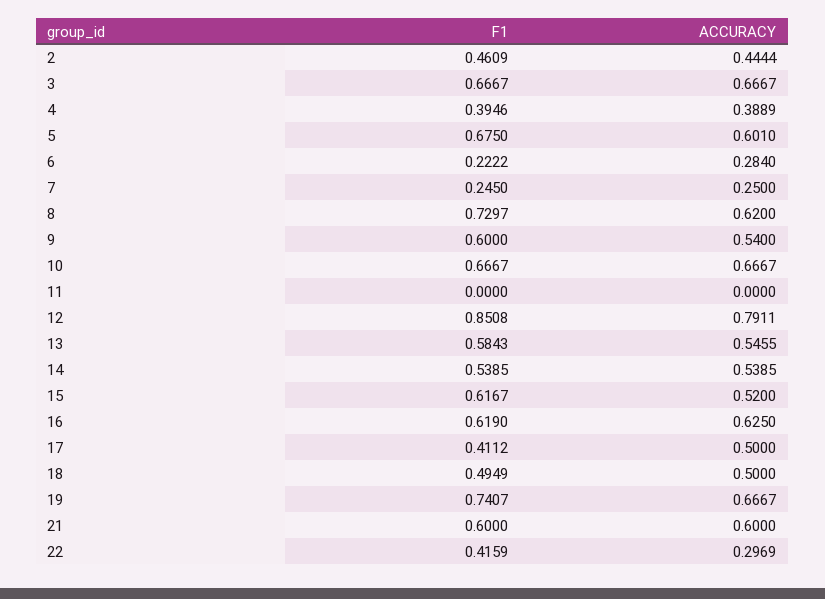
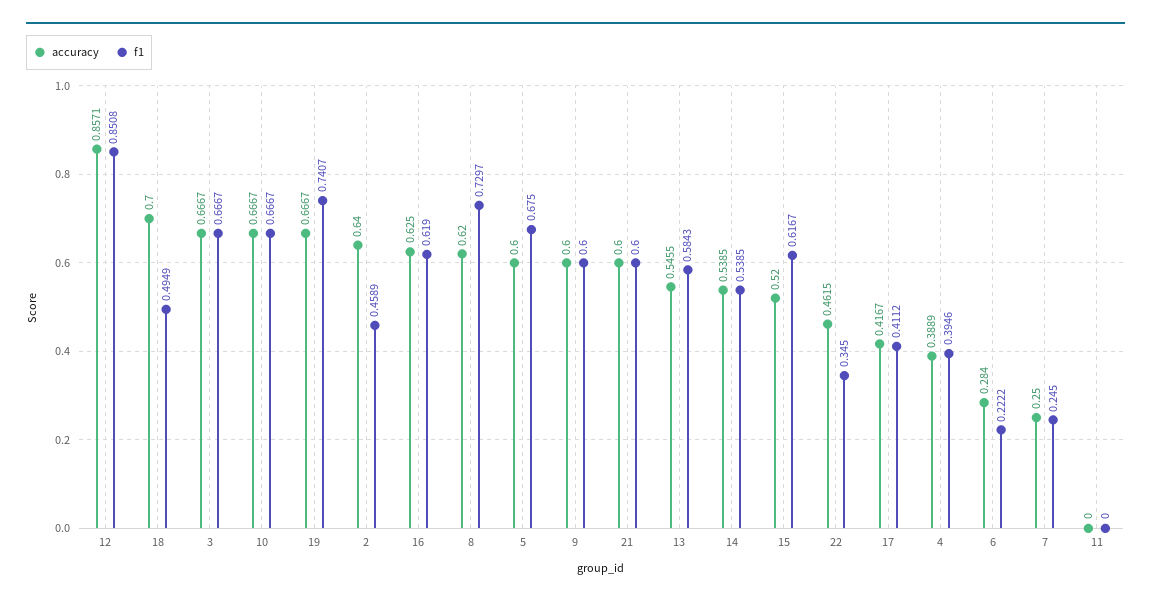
  {
    "F1": {
-     "2": 0.4609,
+     "2": 0.4589,
      "3": 0.6667,
      "4": 0.3946,
      "5": 0.675,
      "6": 0.2222,
      "7": 0.245,
      "8": 0.7297,
      "9": 0.6,
      "10": 0.6667,
      "11": 0,
      "12": 0.8508,
      "13": 0.5843,
      "14": 0.5385,
      "15": 0.6167,
      "16": 0.619,
      "17": 0.4112,
      "18": 0.4949,
      "19": 0.7407,
      "21": 0.6,
-     "22": 0.4159
+     "22": 0.345
    },
    "ACCURACY": {
-     "2": 0.4444,
+     "2": 0.64,
      "3": 0.6667,
      "4": 0.3889,
-     "5": 0.601,
+     "5": 0.6,
      "6": 0.284,
      "7": 0.25,
      "8": 0.62,
-     "9": 0.54,
+     "9": 0.6,
      "10": 0.6667,
      "11": 0,
-     "12": 0.7911,
+     "12": 0.8571,
      "13": 0.5455,
      "14": 0.5385,
      "15": 0.52,
      "16": 0.625,
-     "17": 0.5,
+     "17": 0.4167,
-     "18": 0.5,
+     "18": 0.7,
      "19": 0.6667,
      "21": 0.6,
-     "22": 0.2969
+     "22": 0.4615
    }
  }

